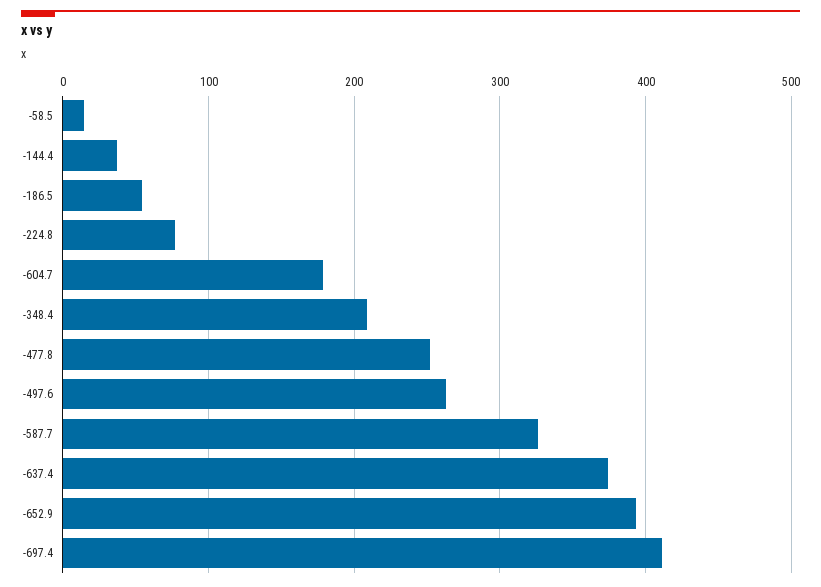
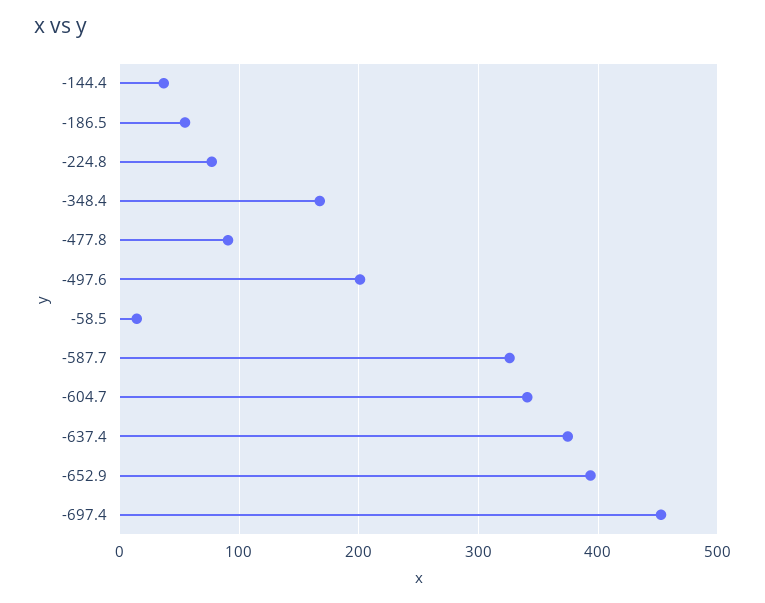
  {
    "-58.5": 10,
    "-144.4": 40,
    "-186.5": 50,
    "-224.8": 80,
-   "-604.7": 180,
+   "-604.7": 340,
-   "-348.4": 210,
+   "-348.4": 170,
-   "-477.8": 250,
+   "-477.8": 90,
-   "-497.6": 260,
+   "-497.6": 200,
    "-587.7": 330,
    "-637.4": 370,
    "-652.9": 390,
-   "-697.4": 410
+   "-697.4": 450
  }

